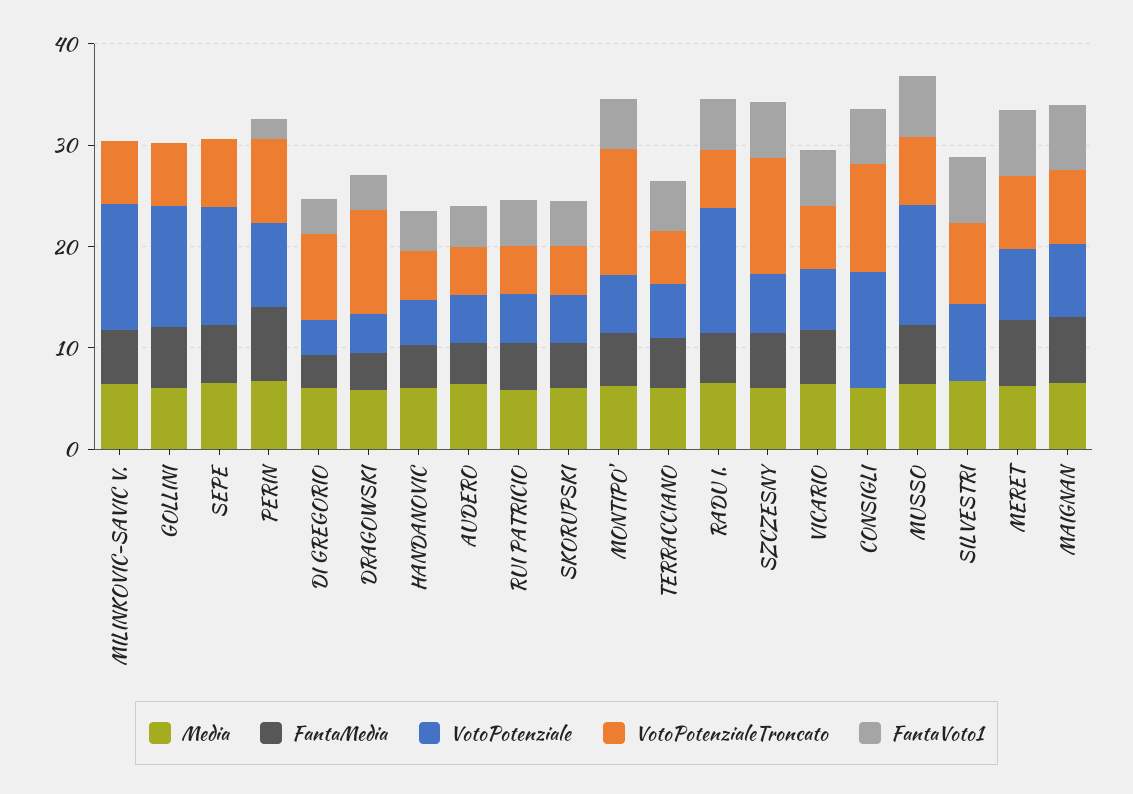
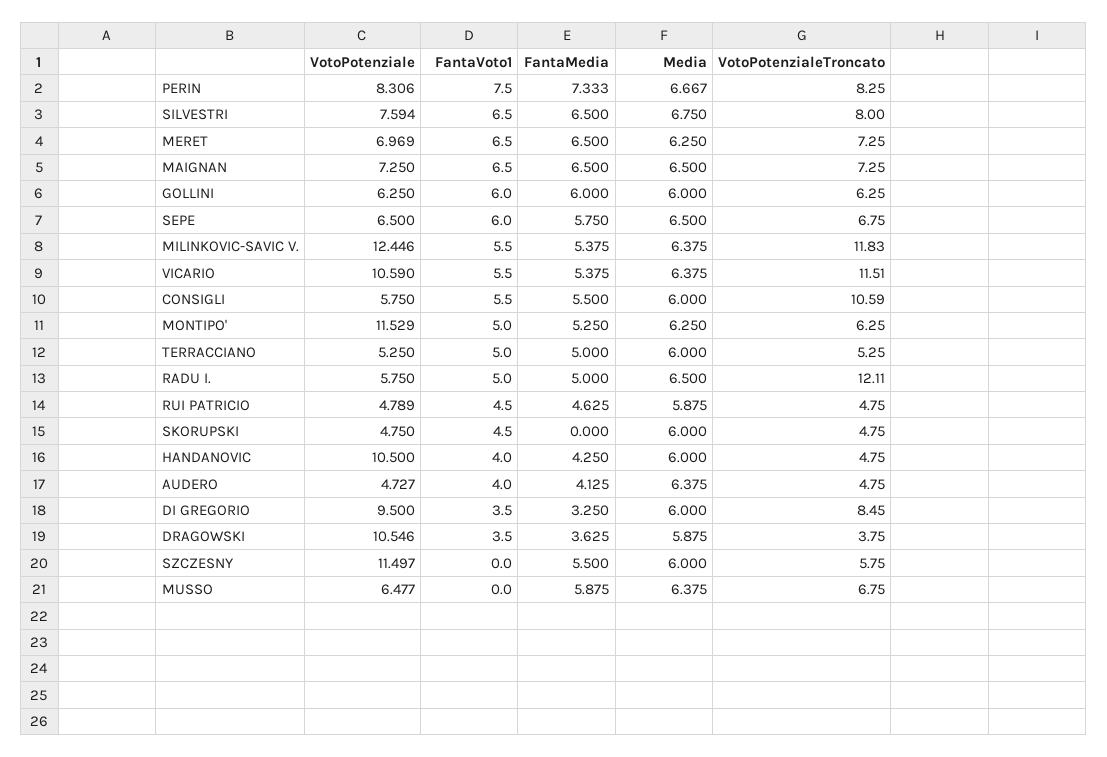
  {
    "Media": {
      "MILINKOVIC-SAVIC V.": 6.375,
      "GOLLINI": 6,
      "SEPE": 6.5,
      "PERIN": 6.667,
      "DI GREGORIO": 6,
      "DRAGOWSKI": 5.875,
      "HANDANOVIC": 6,
      "AUDERO": 6.375,
      "RUI PATRICIO": 5.875,
      "SKORUPSKI": 6,
      "MONTIPO'": 6.25,
      "TERRACCIANO": 6,
      "RADU I.": 6.5,
      "SZCZESNY": 6,
      "VICARIO": 6.375,
      "CONSIGLI": 6,
      "MUSSO": 6.375,
      "SILVESTRI": 6.75,
      "MERET": 6.25,
      "MAIGNAN": 6.5
    },
    "FantaMedia": {
      "MILINKOVIC-SAVIC V.": 5.375,
      "GOLLINI": 6,
      "SEPE": 5.75,
      "PERIN": 7.333,
      "DI GREGORIO": 3.25,
      "DRAGOWSKI": 3.625,
      "HANDANOVIC": 4.25,
      "AUDERO": 4.125,
      "RUI PATRICIO": 4.625,
-     "SKORUPSKI": 4,
+     "SKORUPSKI": 0,
      "MONTIPO'": 5.25,
      "TERRACCIANO": 5,
      "RADU I.": 5,
      "SZCZESNY": 5.5,
      "VICARIO": 5.375,
-     "CONSIGLI": 0,
+     "CONSIGLI": 5.5,
      "MUSSO": 5.875,
-     "SILVESTRI": 0,
+     "SILVESTRI": 6.5,
      "MERET": 6.5,
      "MAIGNAN": 6.5
    },
    "VotoPotenziale": {
      "MILINKOVIC-SAVIC V.": 12.446,
-     "GOLLINI": 12,
+     "GOLLINI": 6.25,
-     "SEPE": 12,
+     "SEPE": 6.5,
      "PERIN": 8.306,
-     "DI GREGORIO": 4,
+     "DI GREGORIO": 9.5,
-     "DRAGOWSKI": 4,
+     "DRAGOWSKI": 10.546,
-     "HANDANOVIC": 4,
+     "HANDANOVIC": 10.5,
      "AUDERO": 4.727,
      "RUI PATRICIO": 4.789,
      "SKORUPSKI": 4.75,
-     "MONTIPO'": 6,
+     "MONTIPO'": 11.529,
      "TERRACCIANO": 5.25,
-     "RADU I.": 12,
+     "RADU I.": 5.75,
-     "SZCZESNY": 6,
+     "SZCZESNY": 11.497,
-     "VICARIO": 6,
+     "VICARIO": 10.59,
-     "CONSIGLI": 12,
+     "CONSIGLI": 5.75,
-     "MUSSO": 12,
+     "MUSSO": 6.477,
      "SILVESTRI": 7.594,
      "MERET": 6.969,
      "MAIGNAN": 7.25
    },
    "VotoPotenzialeTroncato": {
-     "MILINKOVIC-SAVIC V.": 6,
+     "MILINKOVIC-SAVIC V.": 11.83,
      "GOLLINI": 6.25,
      "SEPE": 6.75,
      "PERIN": 8.25,
      "DI GREGORIO": 8.45,
-     "DRAGOWSKI": 10,
+     "DRAGOWSKI": 3.75,
      "HANDANOVIC": 4.75,
      "AUDERO": 4.75,
      "RUI PATRICIO": 4.75,
      "SKORUPSKI": 4.75,
-     "MONTIPO'": 12,
+     "MONTIPO'": 6.25,
      "TERRACCIANO": 5.25,
-     "RADU I.": 6,
+     "RADU I.": 12.11,
-     "SZCZESNY": 12,
+     "SZCZESNY": 5.75,
-     "VICARIO": 6,
+     "VICARIO": 11.51,
      "CONSIGLI": 10.59,
      "MUSSO": 6.75,
      "SILVESTRI": 8,
      "MERET": 7.25,
      "MAIGNAN": 7.25
    },
    "FantaVoto1": {
-     "MILINKOVIC-SAVIC V.": 0,
+     "MILINKOVIC-SAVIC V.": 5.5,
-     "GOLLINI": 0,
+     "GOLLINI": 6,
-     "SEPE": 0,
+     "SEPE": 6,
-     "PERIN": 2,
+     "PERIN": 7.5,
      "DI GREGORIO": 3.5,
      "DRAGOWSKI": 3.5,
      "HANDANOVIC": 4,
      "AUDERO": 4,
      "RUI PATRICIO": 4.5,
      "SKORUPSKI": 4.5,
      "MONTIPO'": 5,
      "TERRACCIANO": 5,
      "RADU I.": 5,
-     "SZCZESNY": 6,
+     "SZCZESNY": 0,
      "VICARIO": 5.5,
      "CONSIGLI": 5.5,
-     "MUSSO": 6,
+     "MUSSO": 0,
      "SILVESTRI": 6.5,
      "MERET": 6.5,
      "MAIGNAN": 6.5
    }
  }

